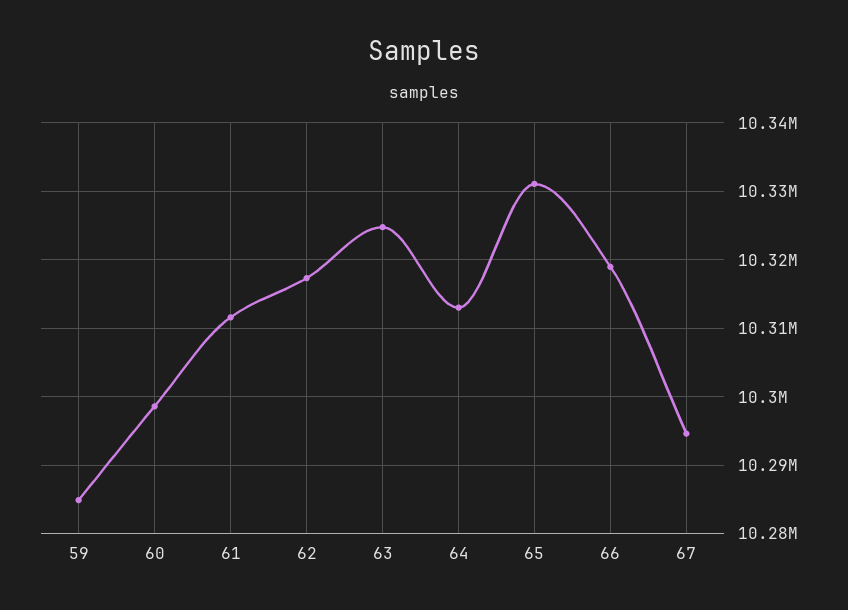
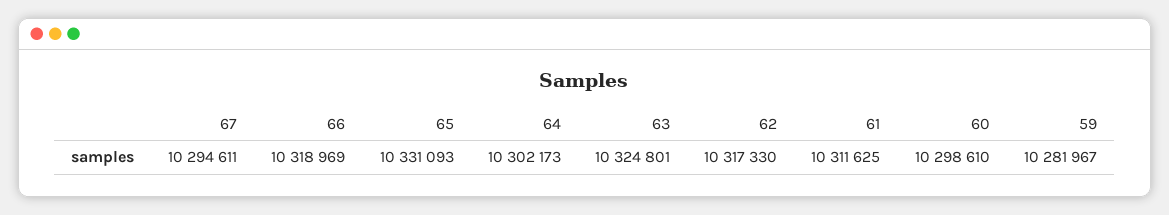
  {
-   "59": 10285000,
+   "59": 10281967,
    "60": 10298610,
    "61": 10311625,
    "62": 10317330,
    "63": 10324801,
-   "64": 10313000,
+   "64": 10302173,
    "65": 10331093,
    "66": 10318969,
    "67": 10294611
  }

